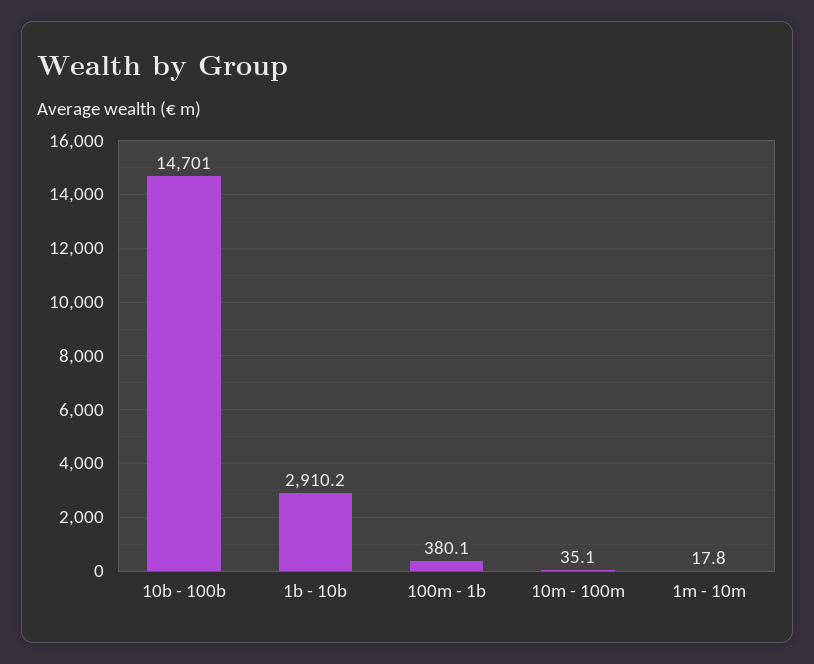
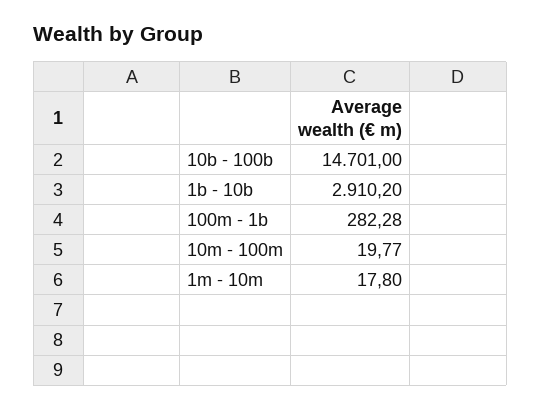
  {
    "10b - 100b": 14701,
    "1b - 10b": 2910.2,
-   "100m - 1b": 380.1,
+   "100m - 1b": 282.28,
-   "10m - 100m": 35.1,
+   "10m - 100m": 19.77,
    "1m - 10m": 17.8
  }

